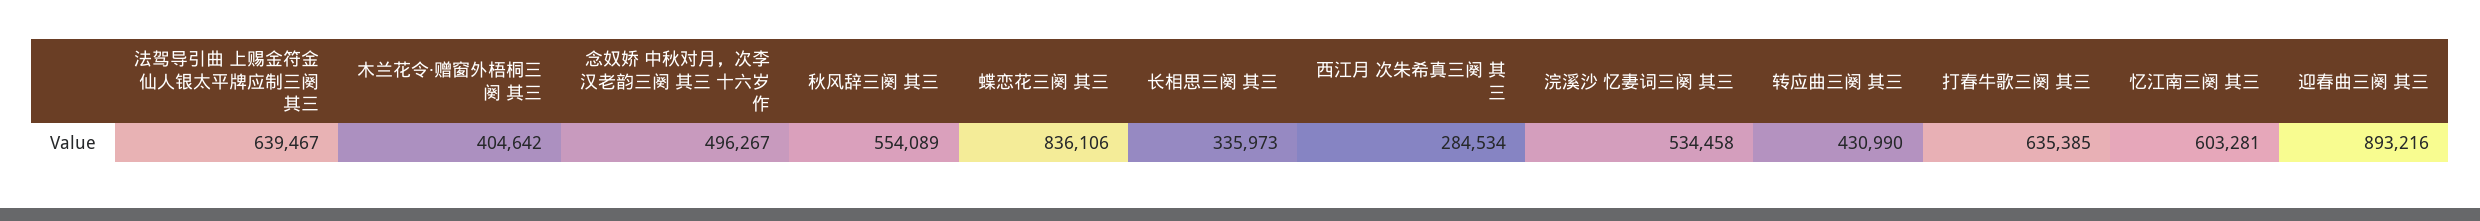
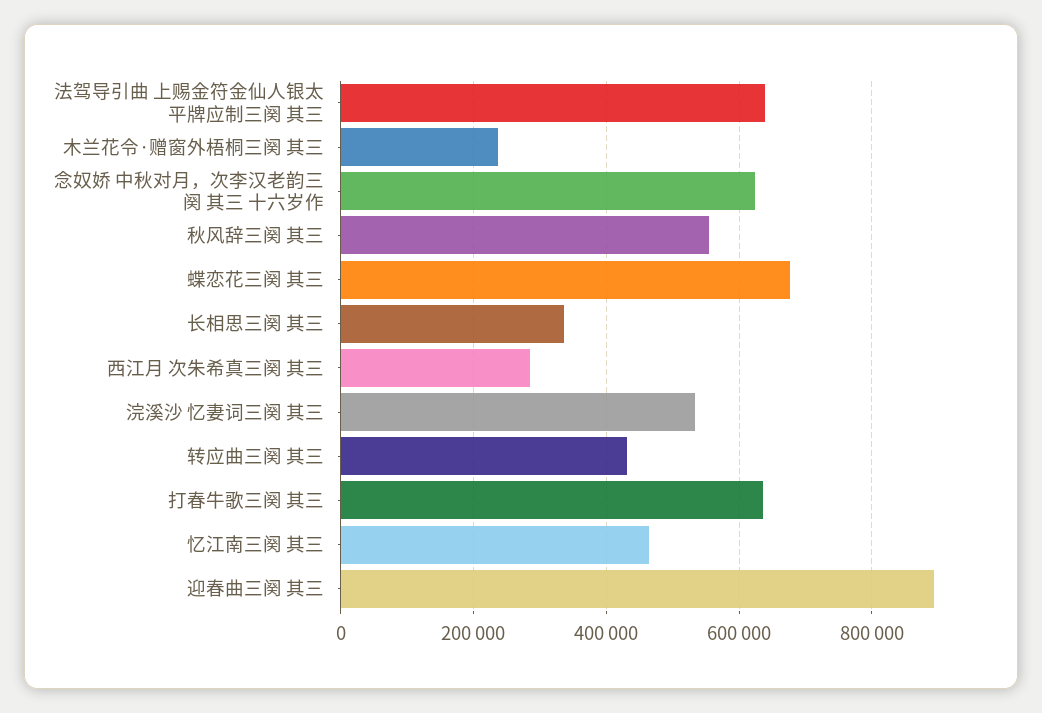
  {
    "法驾导引曲 上赐金符金仙人银太平牌应制三阕 其三": 639467,
-   "木兰花令·赠窗外梧桐三阕 其三": 404642,
+   "木兰花令·赠窗外梧桐三阕 其三": 240000,
-   "念奴娇 中秋对月，次李汉老韵三阕 其三 十六岁作": 496267,
+   "念奴娇 中秋对月，次李汉老韵三阕 其三 十六岁作": 620000,
    "秋风辞三阕 其三": 554089,
-   "蝶恋花三阕 其三": 836106,
+   "蝶恋花三阕 其三": 680000,
    "长相思三阕 其三": 335973,
    "西江月 次朱希真三阕 其三": 284534,
    "浣溪沙 忆妻词三阕 其三": 534458,
    "转应曲三阕 其三": 430990,
    "打春牛歌三阕 其三": 635385,
-   "忆江南三阕 其三": 603281,
+   "忆江南三阕 其三": 460000,
    "迎春曲三阕 其三": 893216
  }

